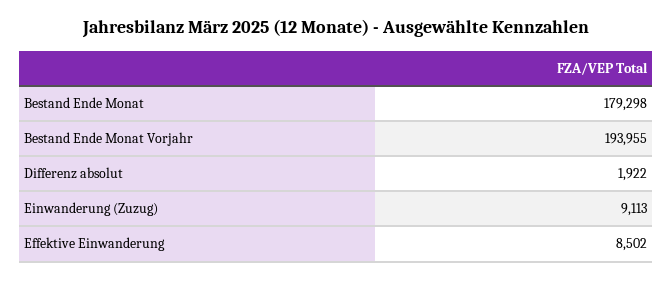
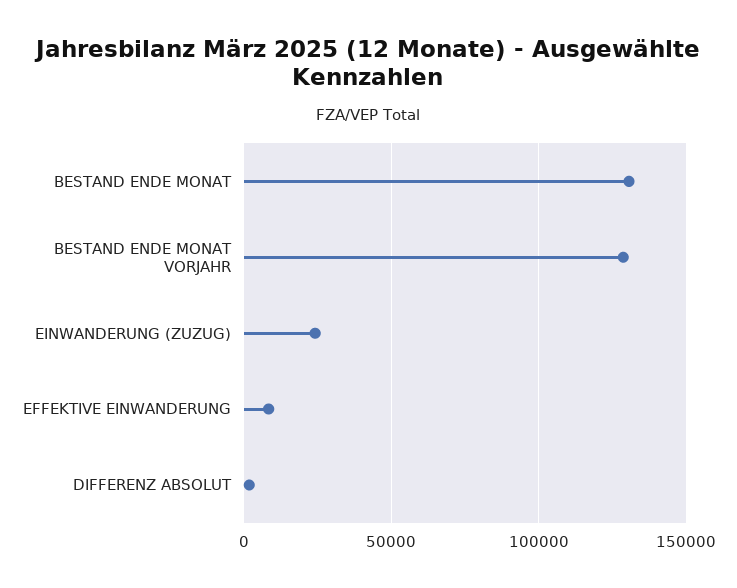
  {
-   "Bestand Ende Monat": 179298,
+   "Bestand Ende Monat": 130000,
-   "Bestand Ende Monat Vorjahr": 193955,
+   "Bestand Ende Monat Vorjahr": 130000,
    "Differenz absolut": 1922,
-   "Einwanderung (Zuzug)": 9113,
+   "Einwanderung (Zuzug)": 25000,
    "Effektive Einwanderung": 8502
  }

